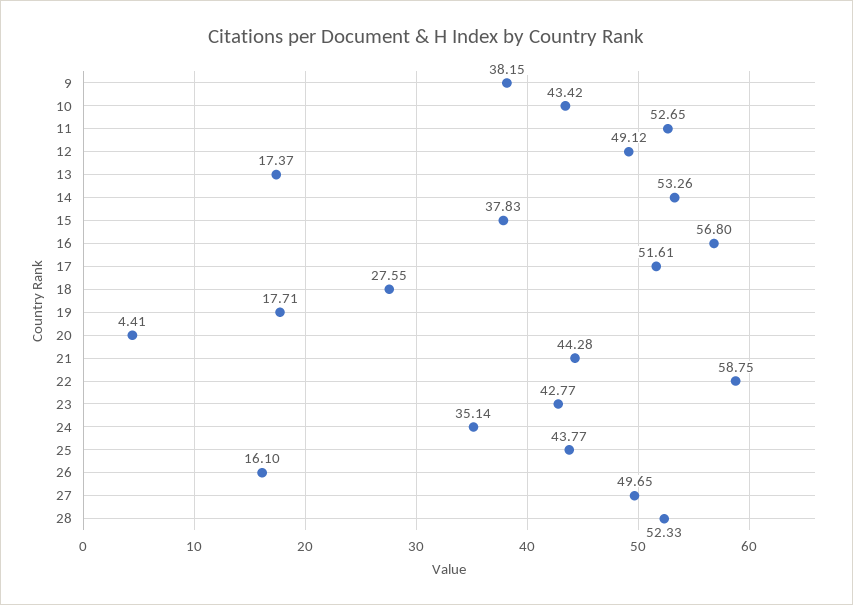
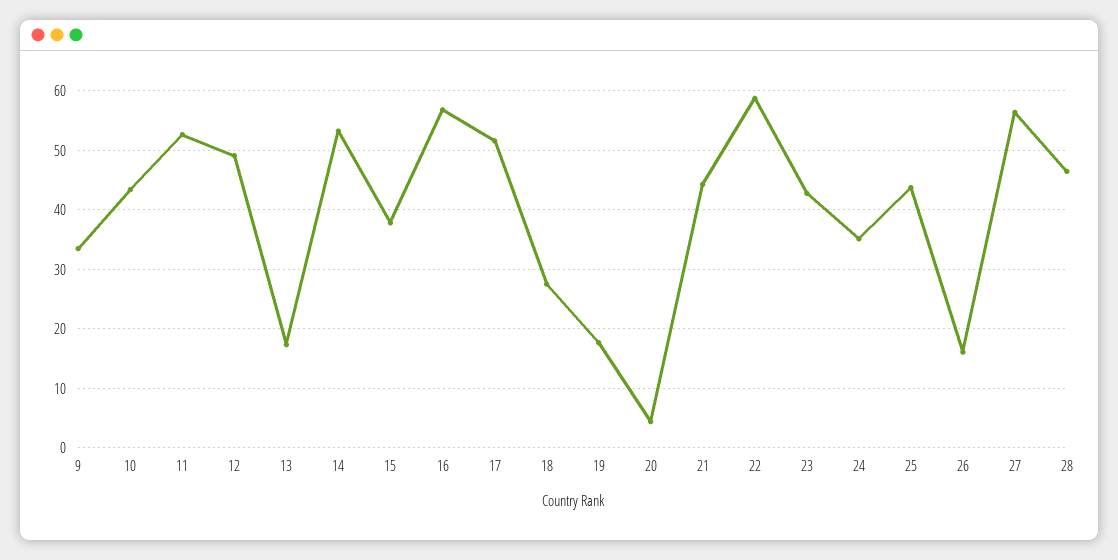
  {
-   "9": 38.15,
+   "9": 34,
    "10": 43.42,
    "11": 52.65,
    "12": 49.12,
    "13": 17.37,
    "14": 53.26,
    "15": 37.83,
    "16": 56.8,
    "17": 51.61,
    "18": 27.55,
    "19": 17.71,
    "20": 4.41,
    "21": 44.28,
    "22": 58.75,
    "23": 42.77,
    "24": 35.14,
    "25": 43.77,
    "26": 16.1,
-   "27": 49.65,
+   "27": 56,
-   "28": 52.33
+   "28": 46
  }

